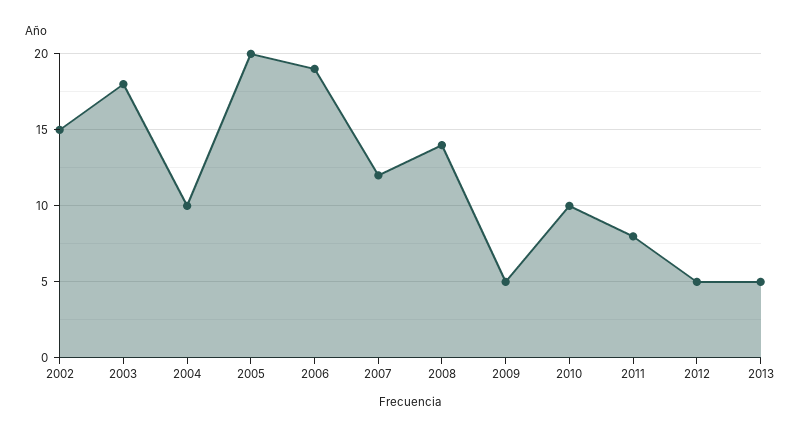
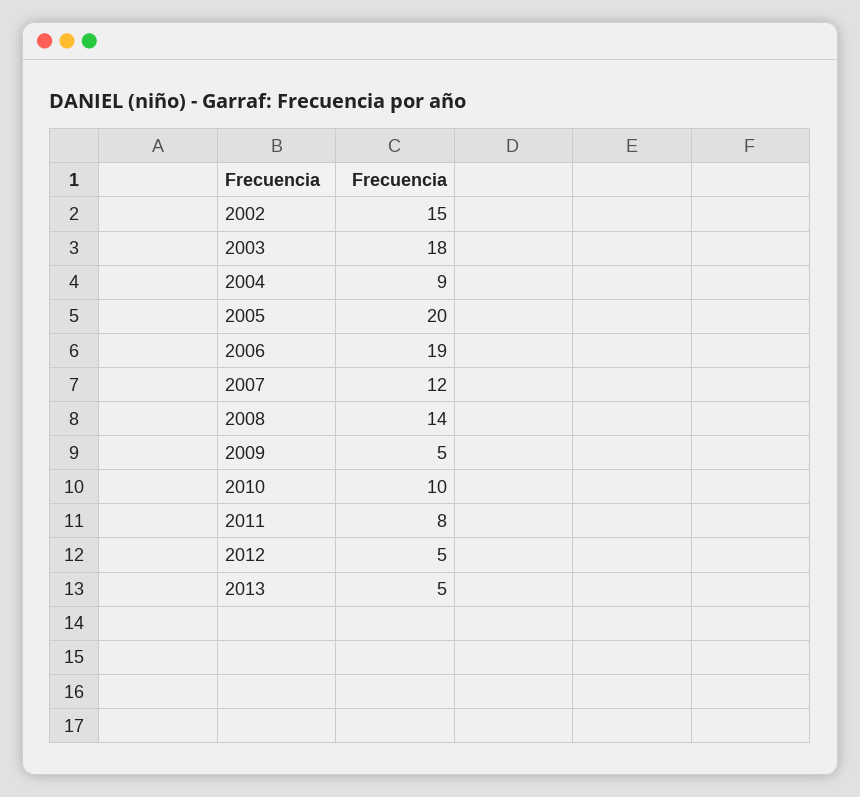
  {
    "2002": 15,
    "2003": 18,
-   "2004": 10,
+   "2004": 9,
    "2005": 20,
    "2006": 19,
    "2007": 12,
    "2008": 14,
    "2009": 5,
    "2010": 10,
    "2011": 8,
    "2012": 5,
    "2013": 5
  }

